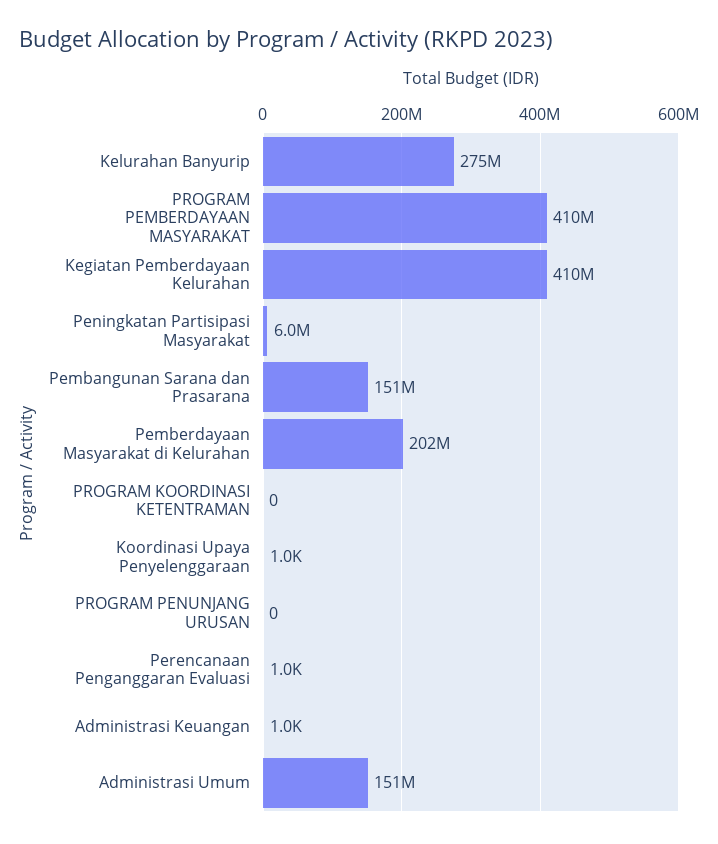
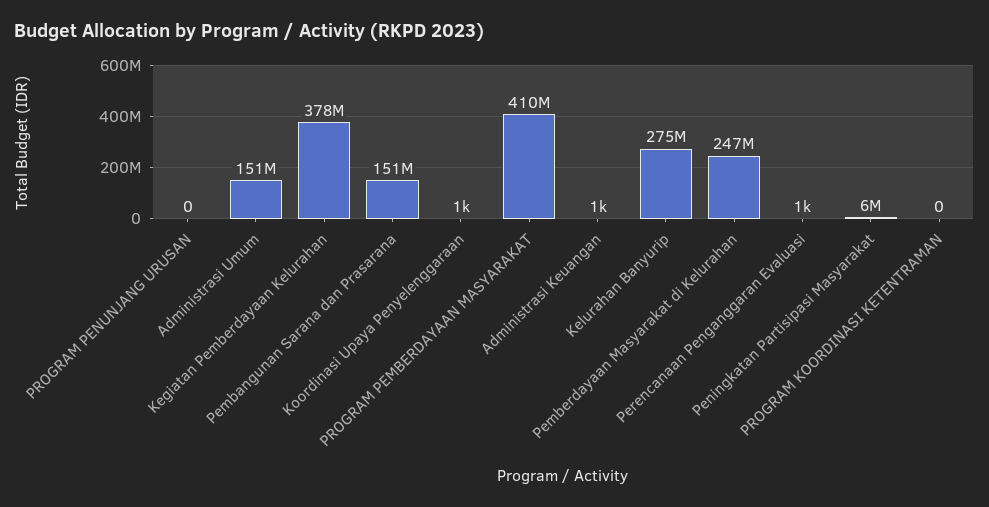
  {
    "Kelurahan Banyurip": 275000000,
    "PROGRAM PEMBERDAYAAN MASYARAKAT": 410000000,
-   "Kegiatan Pemberdayaan Kelurahan": 410000000,
+   "Kegiatan Pemberdayaan Kelurahan": 378000000,
    "Peningkatan Partisipasi Masyarakat": 6000000,
    "Pembangunan Sarana dan Prasarana": 151000000,
-   "Pemberdayaan Masyarakat di Kelurahan": 202000000,
+   "Pemberdayaan Masyarakat di Kelurahan": 247000000,
    "PROGRAM KOORDINASI KETENTRAMAN": 0,
    "Koordinasi Upaya Penyelenggaraan": 1000,
    "PROGRAM PENUNJANG URUSAN": 0,
    "Perencanaan Penganggaran Evaluasi": 1000,
    "Administrasi Keuangan": 1000,
    "Administrasi Umum": 151000000
  }

